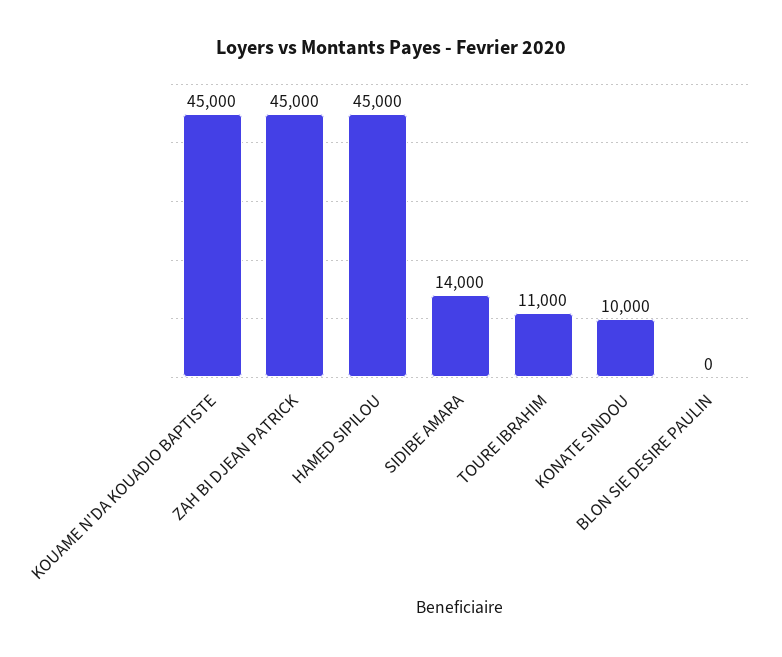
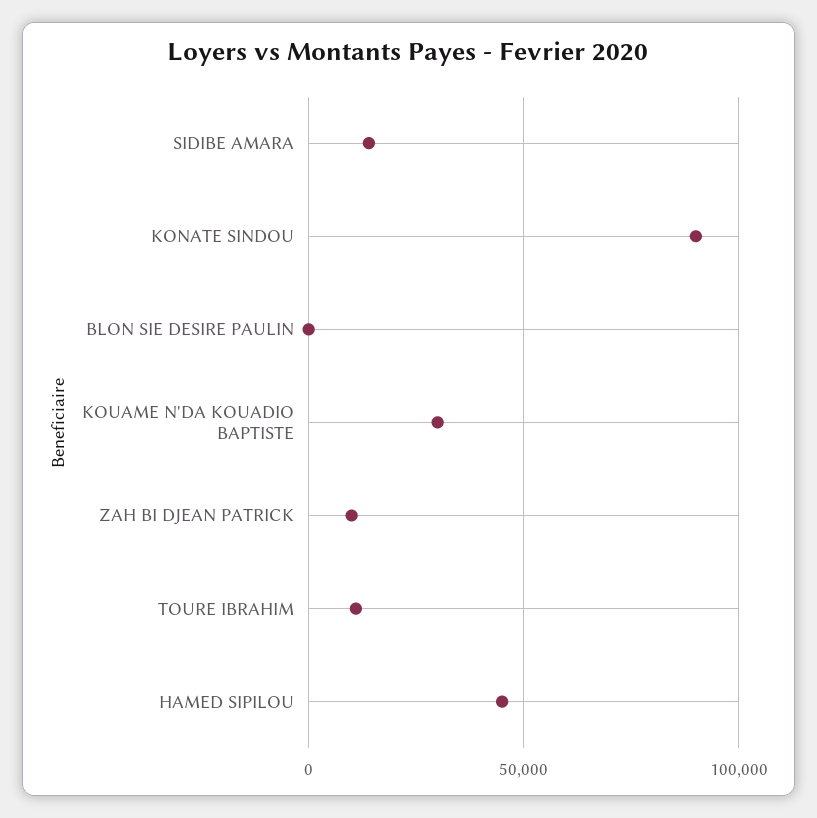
  {
-   "KOUAME N'DA KOUADIO BAPTISTE": 45000,
+   "KOUAME N'DA KOUADIO BAPTISTE": 30000,
-   "ZAH BI DJEAN PATRICK": 45000,
+   "ZAH BI DJEAN PATRICK": 10000,
    "HAMED SIPILOU": 45000,
    "SIDIBE AMARA": 14000,
    "TOURE IBRAHIM": 11000,
-   "KONATE SINDOU": 10000,
+   "KONATE SINDOU": 90000,
    "BLON SIE DESIRE PAULIN": 0
  }

